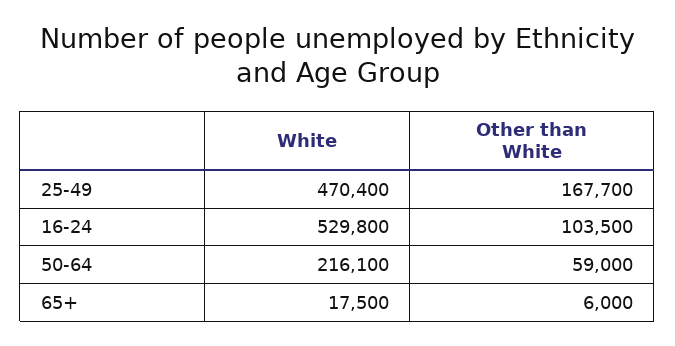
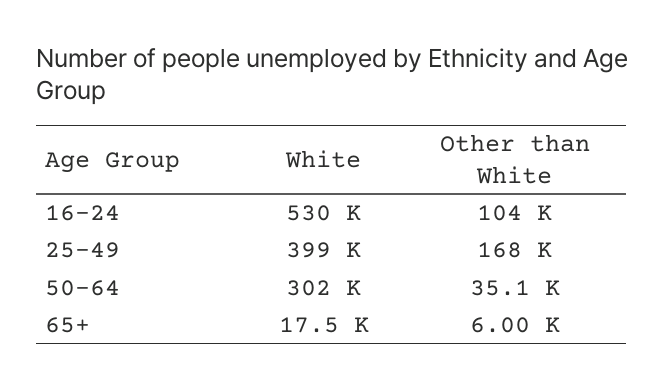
  {
    "White": {
-     "25-49": 470400,
+     "25-49": 399000,
      "16-24": 529800,
-     "50-64": 216100,
+     "50-64": 302000,
      "65+": 17500
    },
    "Other than White": {
      "25-49": 167700,
      "16-24": 103500,
-     "50-64": 59000,
+     "50-64": 35100,
      "65+": 6000
    }
  }

